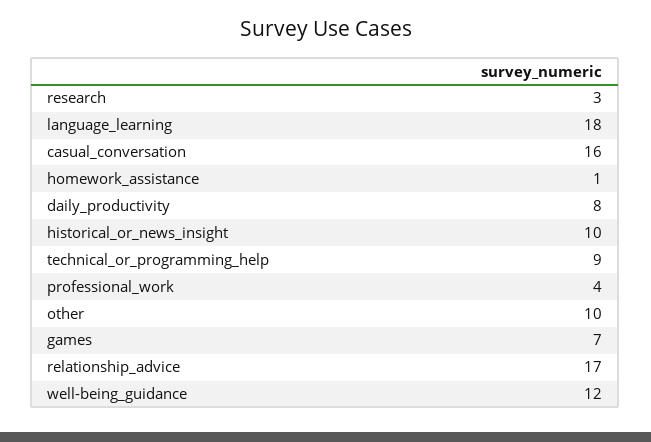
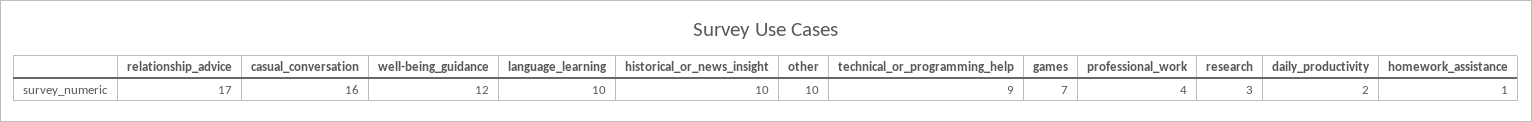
  {
    "research": 3,
-   "language_learning": 18,
+   "language_learning": 10,
    "casual_conversation": 16,
    "homework_assistance": 1,
-   "daily_productivity": 8,
+   "daily_productivity": 2,
    "historical_or_news_insight": 10,
    "technical_or_programming_help": 9,
    "professional_work": 4,
    "other": 10,
    "games": 7,
    "relationship_advice": 17,
    "well-being_guidance": 12
  }

